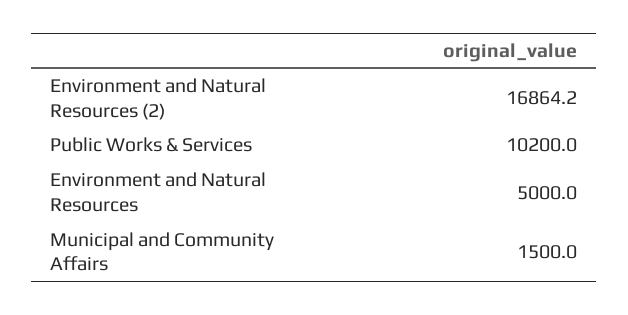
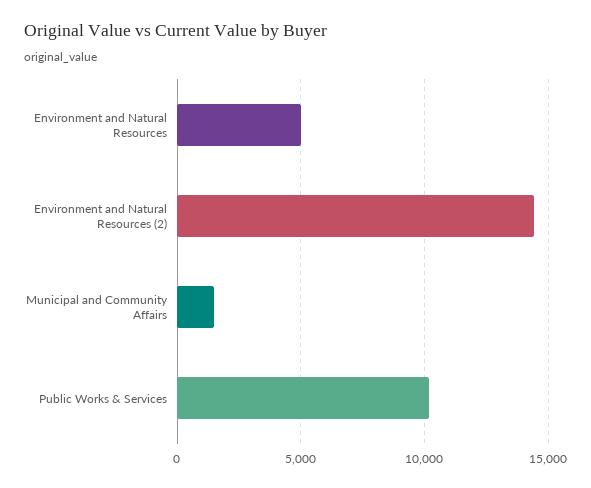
  {
-   "Environment and Natural Resources (2)": 16864.2,
+   "Environment and Natural Resources (2)": 14500,
    "Public Works & Services": 10200,
    "Environment and Natural Resources": 5000,
    "Municipal and Community Affairs": 1500
  }

